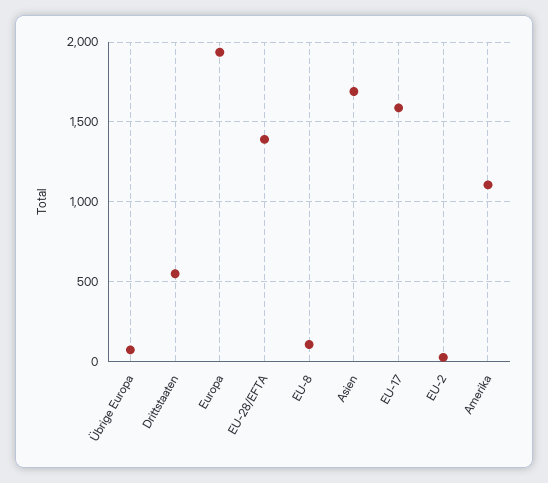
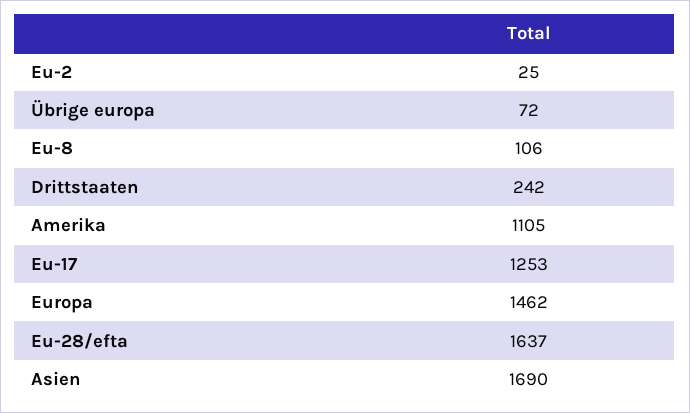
  {
    "Übrige Europa": 72,
-   "Drittstaaten": 550,
+   "Drittstaaten": 242,
-   "Europa": 1950,
+   "Europa": 1462,
-   "EU-28/EFTA": 1400,
+   "EU-28/EFTA": 1637,
    "EU-8": 106,
    "Asien": 1690,
-   "EU-17": 1600,
+   "EU-17": 1253,
    "EU-2": 25,
    "Amerika": 1105
  }

